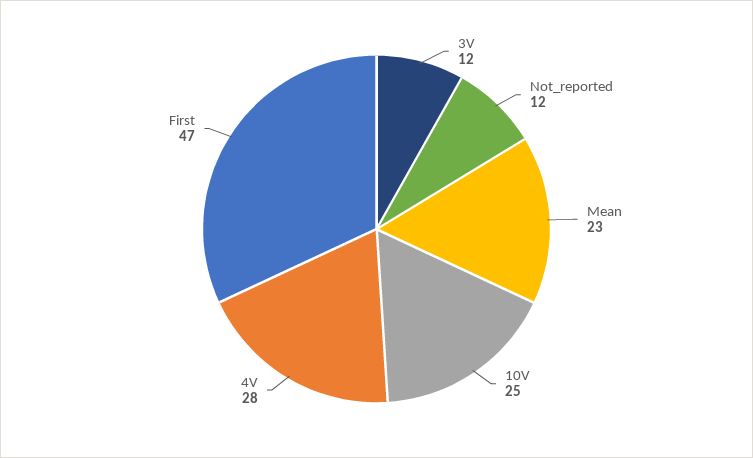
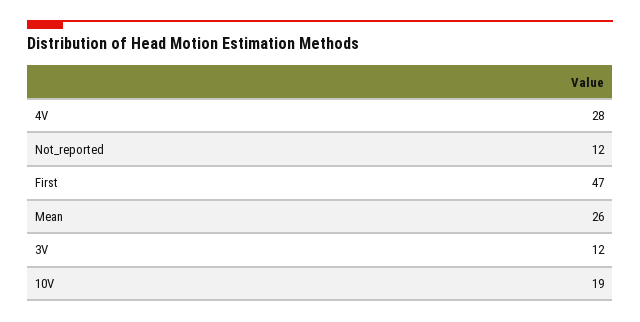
  {
    "3V": 12,
    "Not_reported": 12,
-   "Mean": 23,
+   "Mean": 26,
-   "10V": 25,
+   "10V": 19,
    "4V": 28,
    "First": 47
  }

